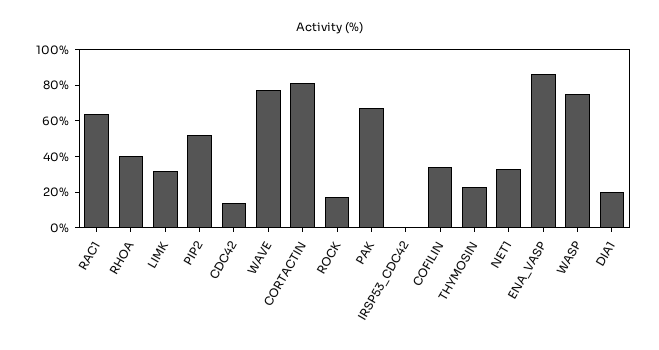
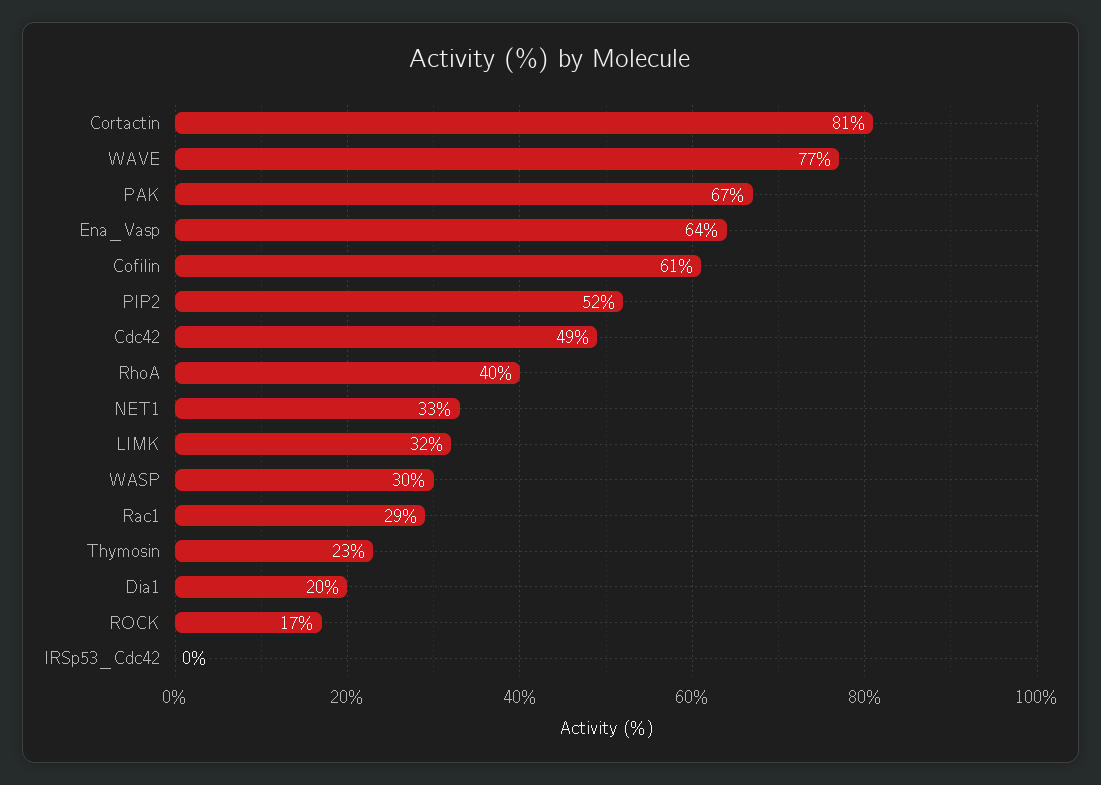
  {
-   "RAC1": 65,
+   "RAC1": 29,
    "RHOA": 40,
    "LIMK": 32,
    "PIP2": 52,
-   "CDC42": 15,
+   "CDC42": 49,
    "WAVE": 77,
    "CORTACTIN": 81,
    "ROCK": 17,
    "PAK": 67,
    "IRSP53_CDC42": 0,
-   "COFILIN": 35,
+   "COFILIN": 61,
    "THYMOSIN": 23,
    "NET1": 33,
-   "ENA_VASP": 85,
+   "ENA_VASP": 64,
-   "WASP": 75,
+   "WASP": 30,
    "DIA1": 20
  }

